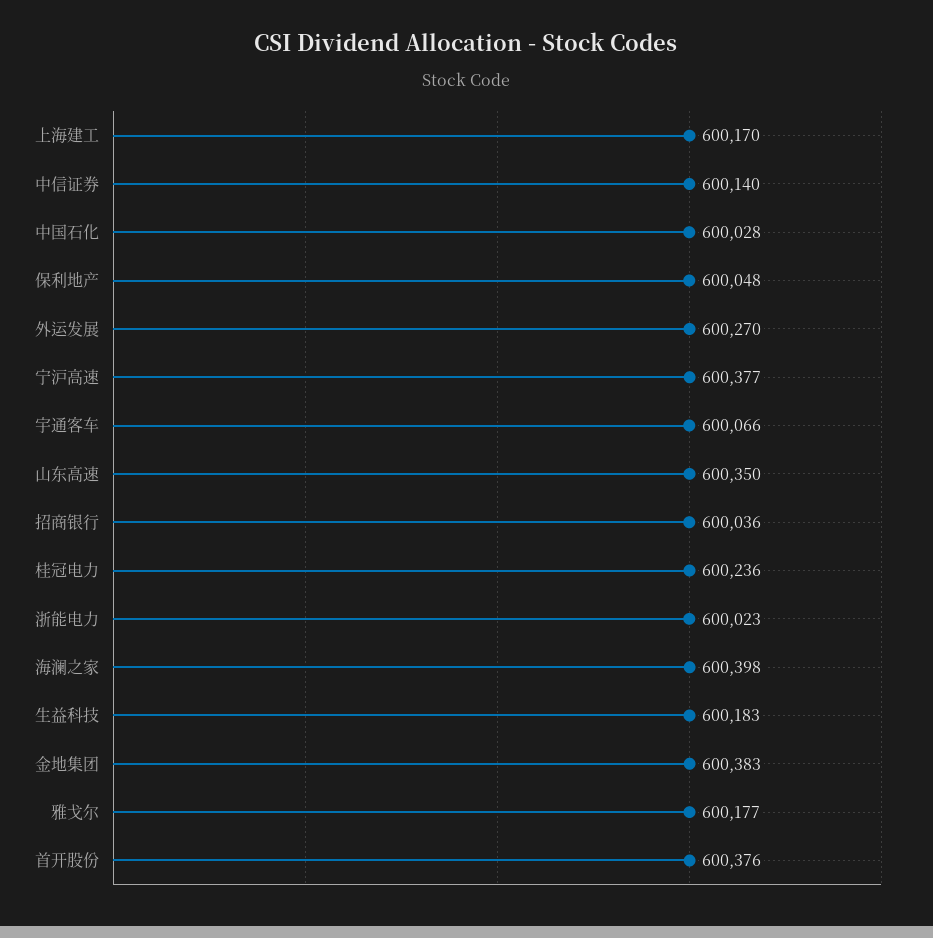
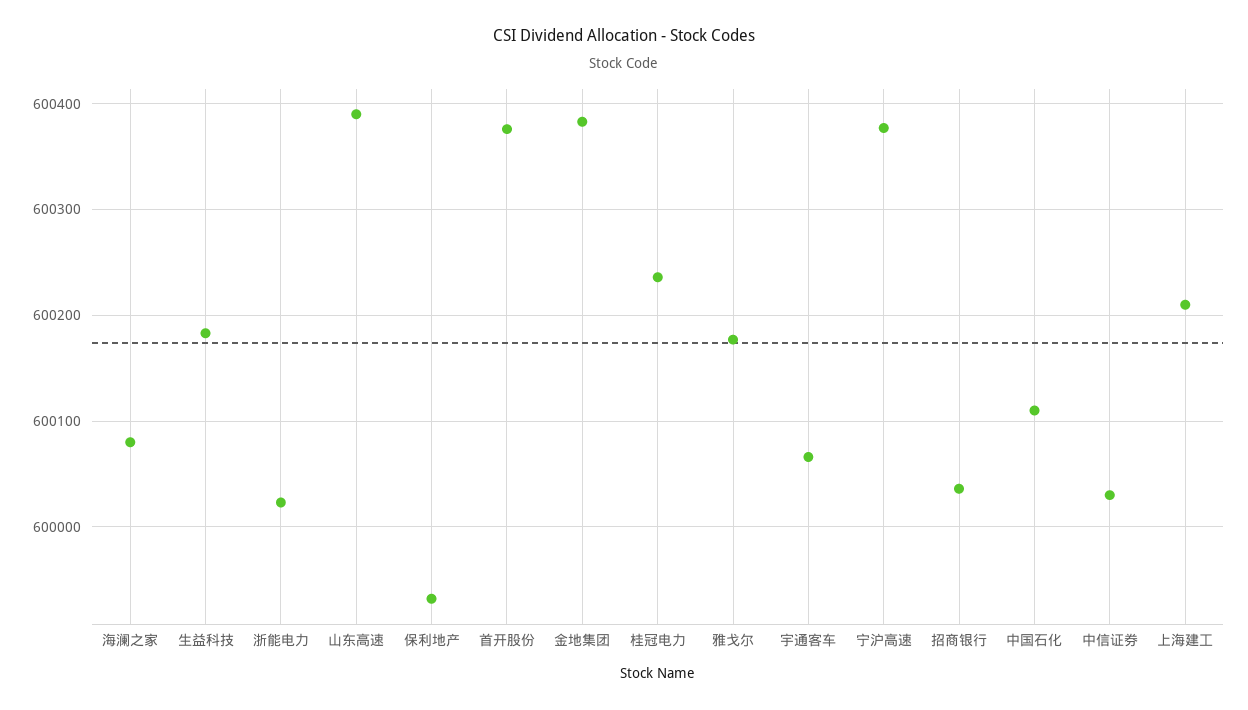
  {
-   "上海建工": 600170,
+   "上海建工": 600210,
-   "中信证券": 600140,
+   "中信证券": 600030,
-   "中国石化": 600028,
+   "中国石化": 600110,
-   "保利地产": 600048,
+   "保利地产": 599930,
-   "外运发展": 600270,
    "宁沪高速": 600377,
    "宇通客车": 600066,
-   "山东高速": 600350,
+   "山东高速": 600390,
    "招商银行": 600036,
    "桂冠电力": 600236,
    "浙能电力": 600023,
-   "海澜之家": 600398,
+   "海澜之家": 600080,
    "生益科技": 600183,
    "金地集团": 600383,
    "雅戈尔": 600177,
    "首开股份": 600376
  }

